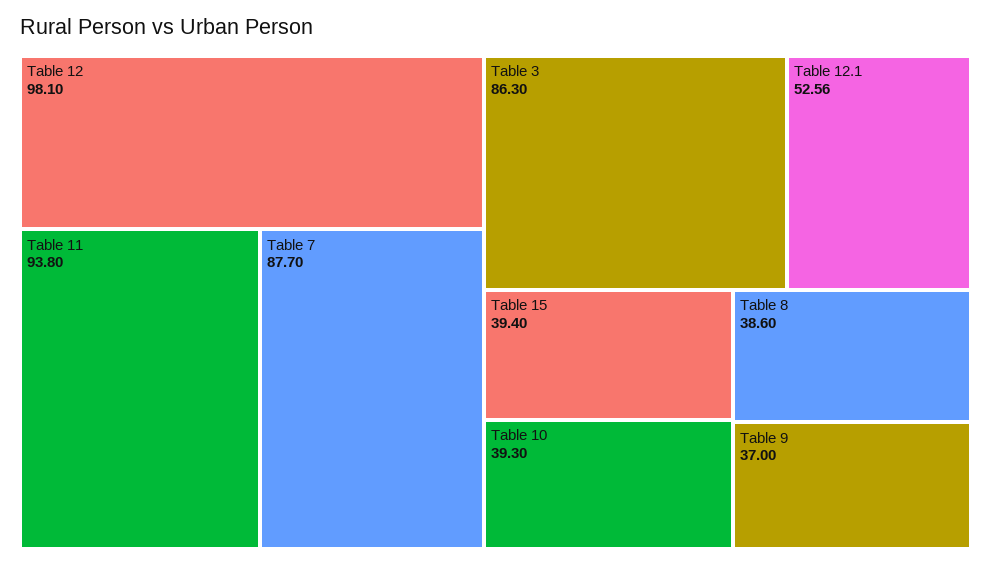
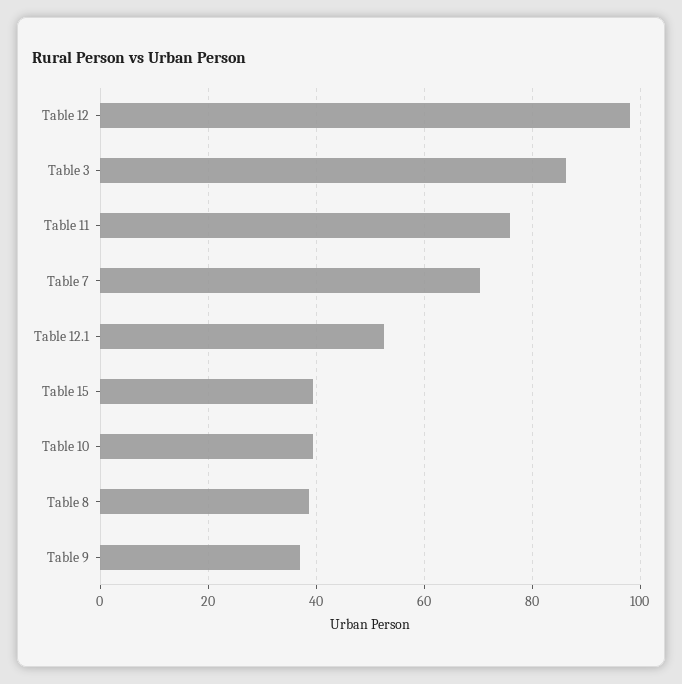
  {
    "Table 12": 98.1,
-   "Table 11": 93.8,
+   "Table 11": 76,
-   "Table 7": 87.7,
+   "Table 7": 70,
    "Table 3": 86.3,
    "Table 12.1": 52.56,
    "Table 15": 39.4,
    "Table 10": 39.3,
    "Table 8": 38.6,
    "Table 9": 37
  }

